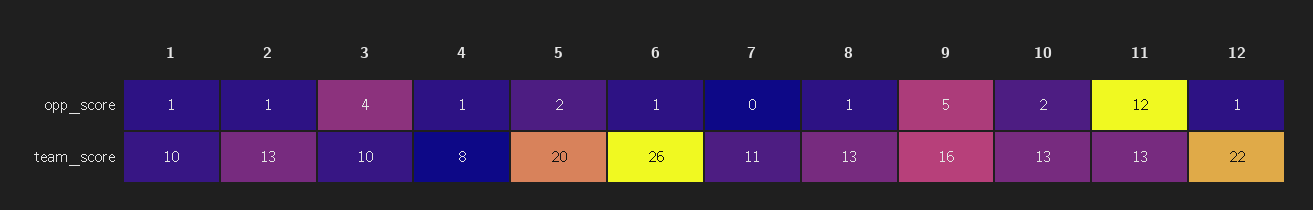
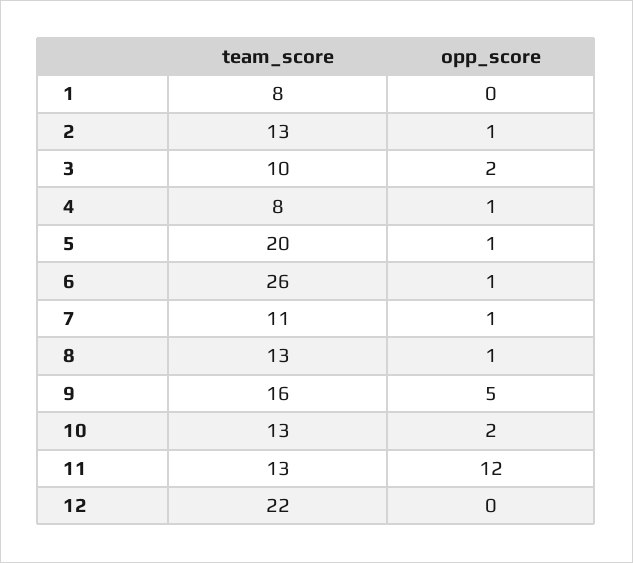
  {
    "1": {
-     "opp_score": 1,
+     "opp_score": 0,
-     "team_score": 10
+     "team_score": 8
    },
    "2": {
      "opp_score": 1,
      "team_score": 13
    },
    "3": {
-     "opp_score": 4,
+     "opp_score": 2,
      "team_score": 10
    },
    "4": {
      "opp_score": 1,
      "team_score": 8
    },
    "5": {
-     "opp_score": 2,
+     "opp_score": 1,
      "team_score": 20
    },
    "6": {
      "opp_score": 1,
      "team_score": 26
    },
    "7": {
-     "opp_score": 0,
+     "opp_score": 1,
      "team_score": 11
    },
    "8": {
      "opp_score": 1,
      "team_score": 13
    },
    "9": {
      "opp_score": 5,
      "team_score": 16
    },
    "10": {
      "opp_score": 2,
      "team_score": 13
    },
    "11": {
      "opp_score": 12,
      "team_score": 13
    },
    "12": {
-     "opp_score": 1,
+     "opp_score": 0,
      "team_score": 22
    }
  }

